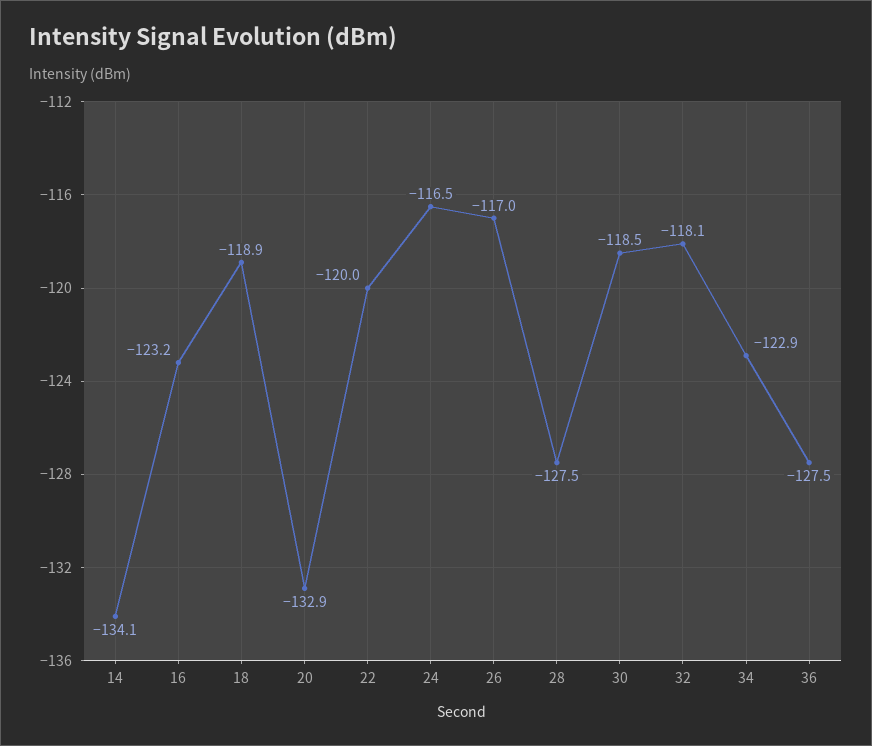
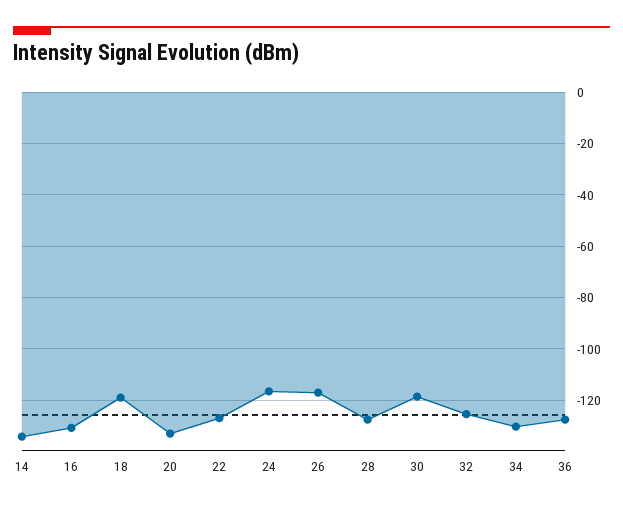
  {
    "14": -134.1,
-   "16": -123.2,
+   "16": -130,
    "18": -118.9,
    "20": -132.9,
-   "22": -120,
+   "22": -127.5,
    "24": -116.5,
    "26": -117,
    "28": -127.5,
    "30": -118.5,
-   "32": -118.1,
+   "32": -125,
-   "34": -122.9,
+   "34": -130,
    "36": -127.5
  }

